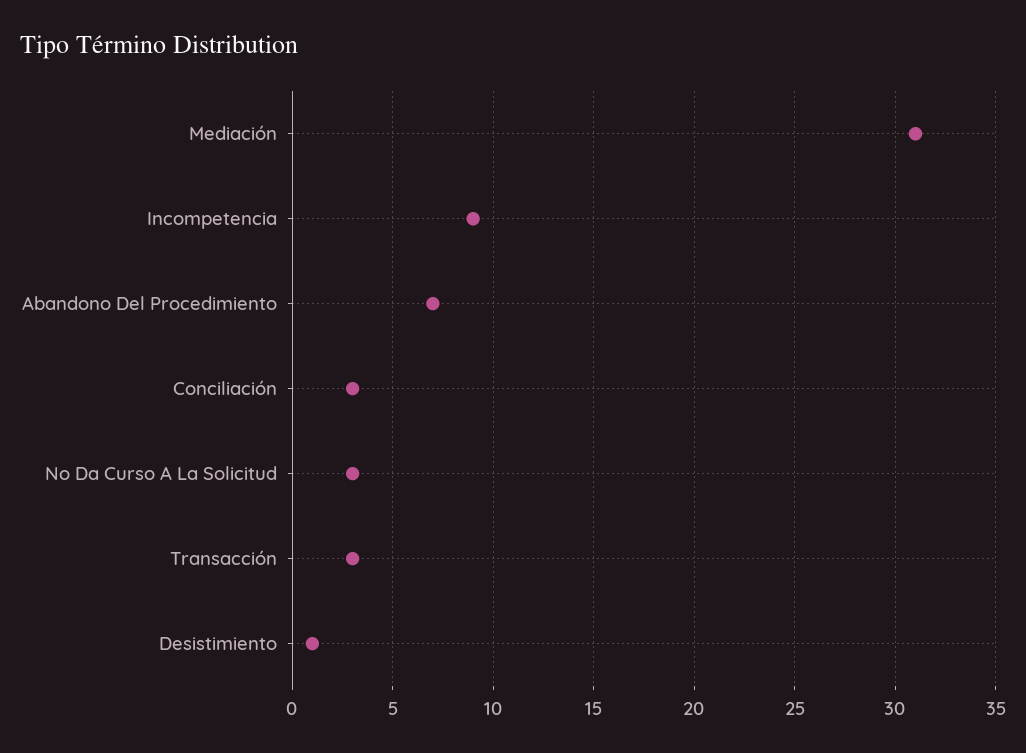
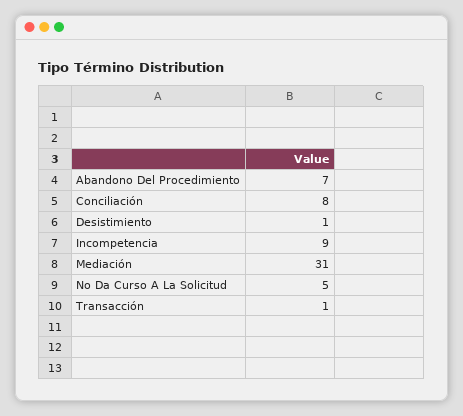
  {
    "Mediación": 31,
    "Incompetencia": 9,
    "Abandono Del Procedimiento": 7,
-   "Conciliación": 3,
+   "Conciliación": 8,
-   "No Da Curso A La Solicitud": 3,
+   "No Da Curso A La Solicitud": 5,
-   "Transacción": 3,
+   "Transacción": 1,
    "Desistimiento": 1
  }

